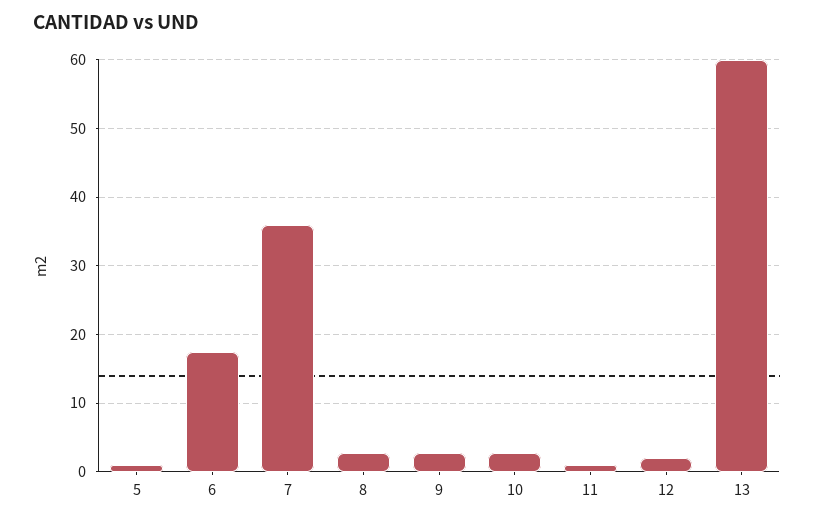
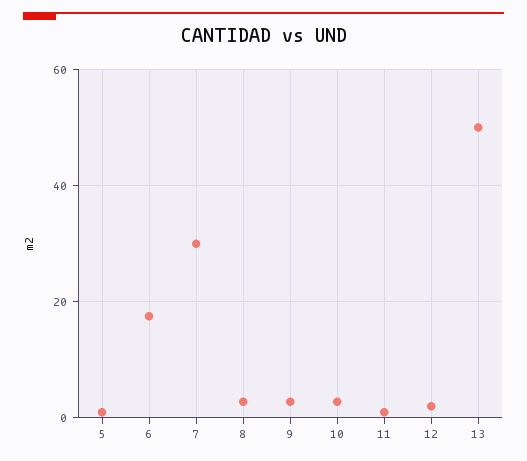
  {
    "5": 1,
    "6": 18,
-   "7": 36,
+   "7": 30,
    "8": 3,
    "9": 3,
    "10": 3,
    "11": 1,
    "12": 2,
-   "13": 60
+   "13": 50
  }

